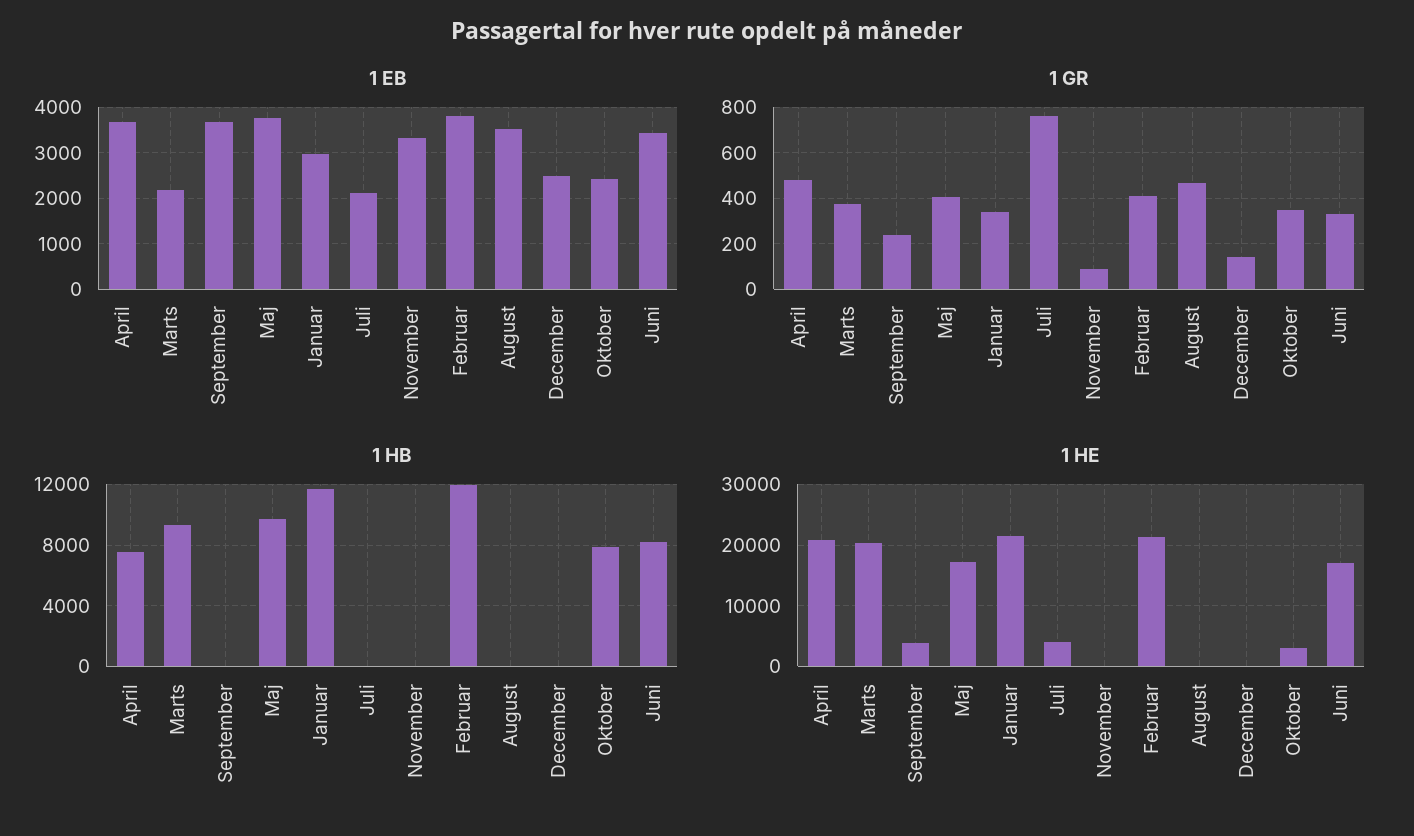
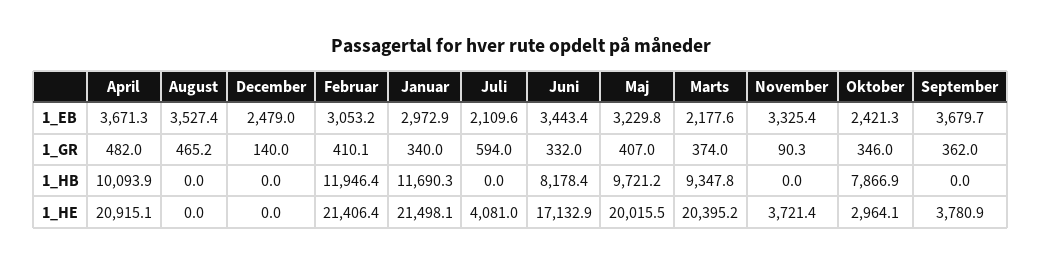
  {
    "1 EB": {
      "April": 3671.3,
      "Marts": 2177.6,
      "September": 3679.7,
-     "Maj": 3800,
+     "Maj": 3229.8,
      "Januar": 2972.9,
      "Juli": 2109.6,
      "November": 3325.4,
-     "Februar": 3800,
+     "Februar": 3053.2,
      "August": 3527.4,
      "December": 2479,
      "Oktober": 2421.3,
      "Juni": 3443.4
    },
    "1 GR": {
      "April": 482,
      "Marts": 374,
-     "September": 250,
+     "September": 362,
      "Maj": 407,
      "Januar": 340,
-     "Juli": 750,
+     "Juli": 594,
      "November": 90.3,
      "Februar": 410.1,
      "August": 465.2,
      "December": 140,
      "Oktober": 346,
      "Juni": 332
    },
    "1 HB": {
-     "April": 7500,
+     "April": 10093.9,
      "Marts": 9347.8,
      "September": 0,
      "Maj": 9721.2,
      "Januar": 11690.3,
      "Juli": 0,
      "November": 0,
      "Februar": 11946.4,
      "August": 0,
      "December": 0,
      "Oktober": 7866.9,
      "Juni": 8178.4
    },
    "1 HE": {
      "April": 20915.1,
      "Marts": 20395.2,
      "September": 3780.9,
-     "Maj": 17000,
+     "Maj": 20015.5,
      "Januar": 21498.1,
      "Juli": 4081,
-     "November": 0,
+     "November": 3721.4,
      "Februar": 21406.4,
      "August": 0,
      "December": 0,
      "Oktober": 2964.1,
      "Juni": 17132.9
    }
  }

